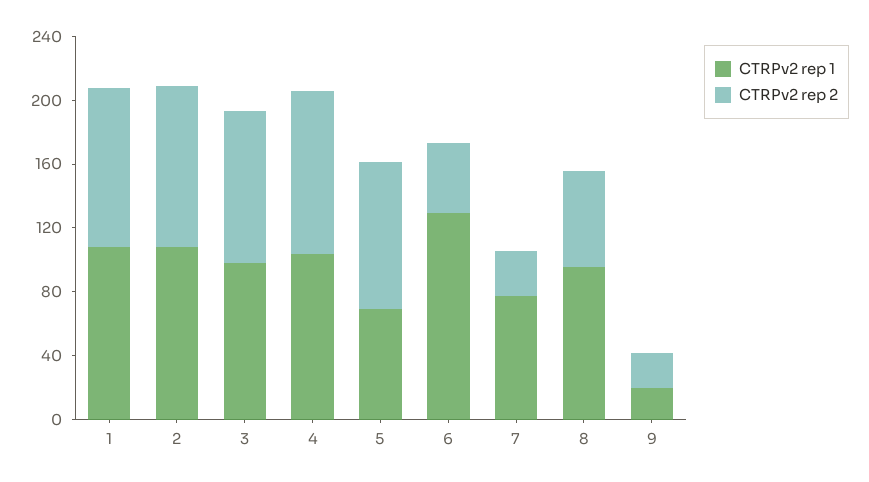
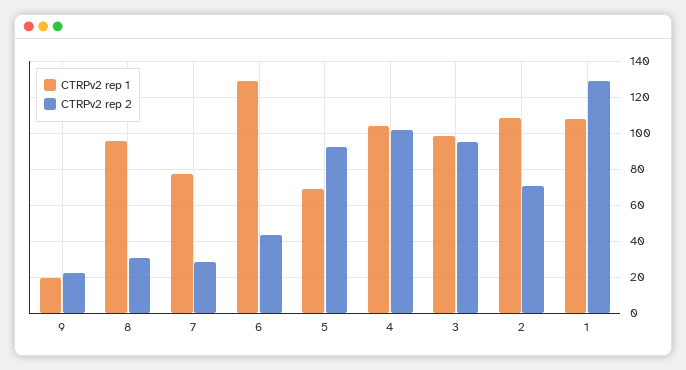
  {
    "CTRPv2 rep 1": {
      "1": 110,
      "2": 110,
      "3": 100,
      "4": 105,
      "5": 70,
      "6": 130,
      "7": 75,
      "8": 95,
      "9": 20
    },
    "CTRPv2 rep 2": {
-     "1": 100,
+     "1": 130,
-     "2": 100,
+     "2": 70,
      "3": 95,
      "4": 100,
      "5": 90,
      "6": 45,
      "7": 30,
-     "8": 60,
+     "8": 30,
      "9": 20
    }
  }

